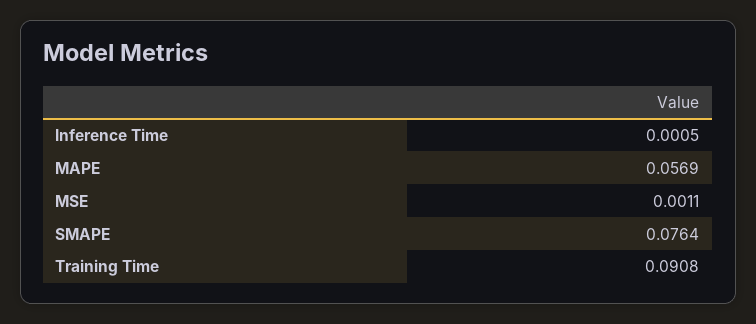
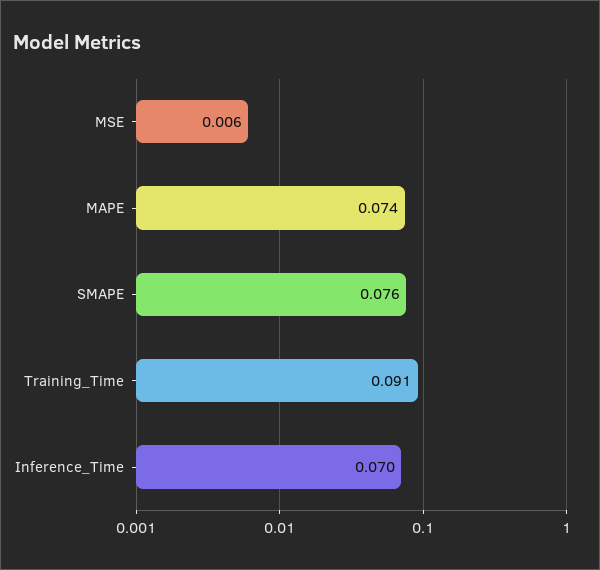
  {
-   "Inference Time": 0.0005,
+   "Inference Time": 0.07,
-   "MAPE": 0.0569,
+   "MAPE": 0.074,
-   "MSE": 0.0011,
+   "MSE": 0.006,
    "SMAPE": 0.0764,
    "Training Time": 0.0908
  }

